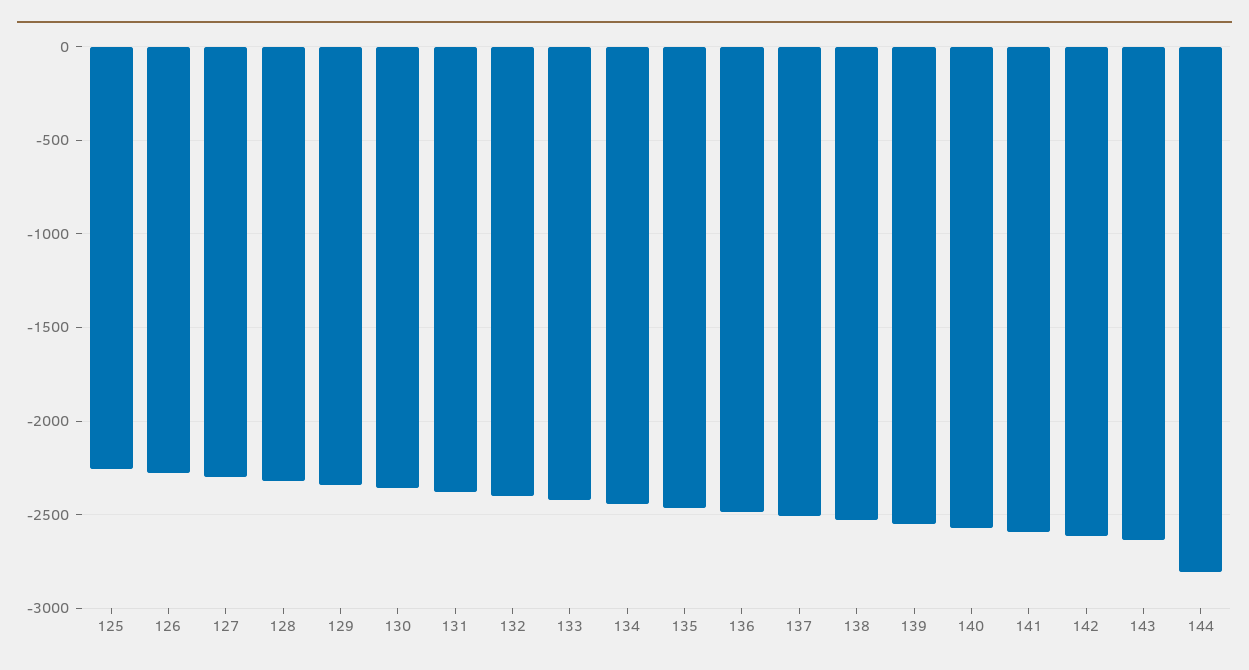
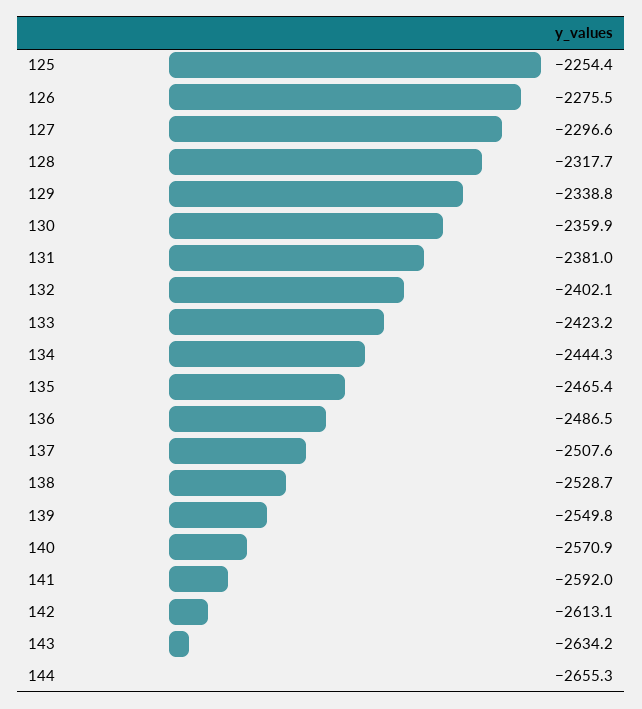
  {
    "125": -2254.4,
    "126": -2275.5,
    "127": -2296.6,
    "128": -2317.7,
    "129": -2338.8,
    "130": -2359.9,
    "131": -2381,
    "132": -2402.1,
    "133": -2423.2,
    "134": -2444.3,
    "135": -2465.4,
    "136": -2486.5,
    "137": -2507.6,
    "138": -2528.7,
    "139": -2549.8,
    "140": -2570.9,
    "141": -2592,
    "142": -2613.1,
    "143": -2634.2,
-   "144": -2800
+   "144": -2655.3
  }

